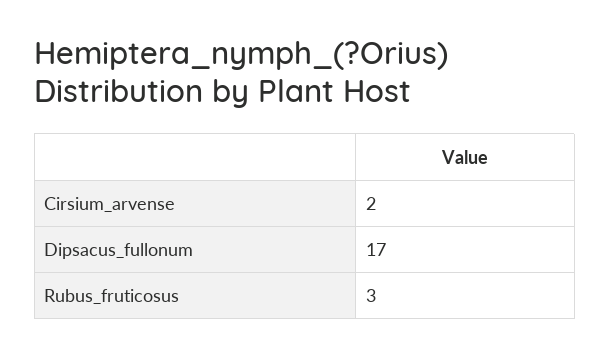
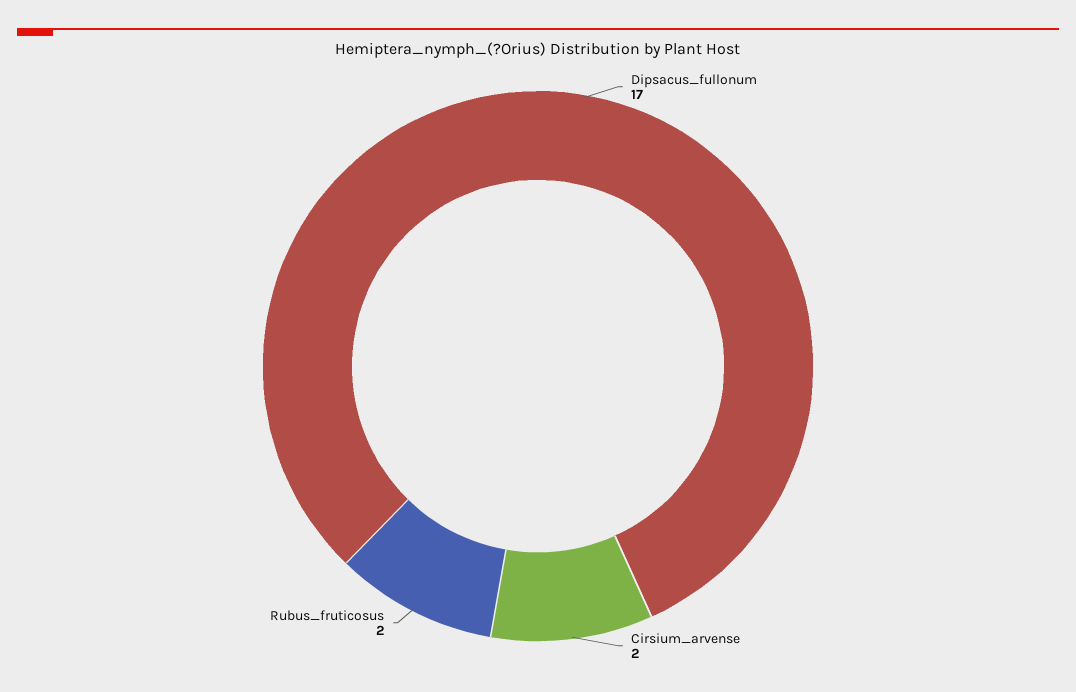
  {
    "Cirsium_arvense": 2,
    "Dipsacus_fullonum": 17,
-   "Rubus_fruticosus": 3
+   "Rubus_fruticosus": 2
  }

